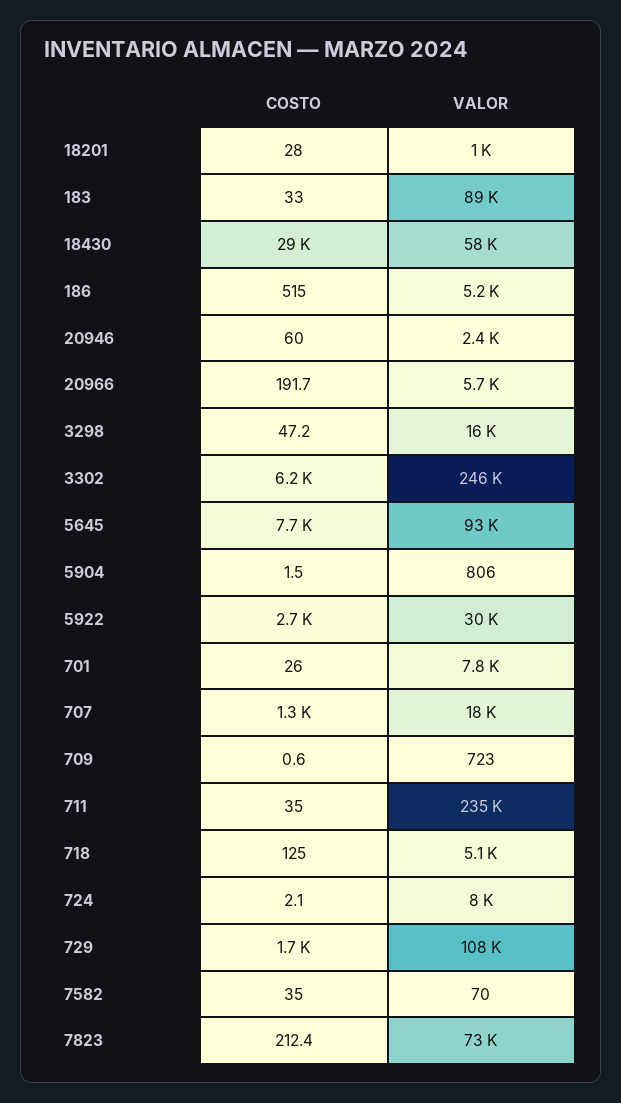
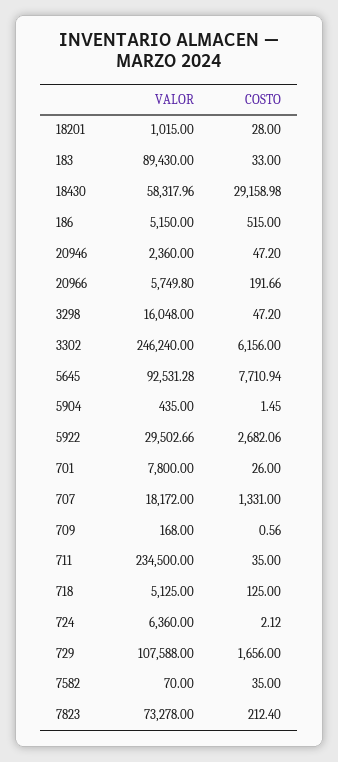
  {
    "COSTO": {
      "18201": 28,
      "183": 33,
      "18430": 29158.98,
      "186": 515,
-     "20946": 60,
+     "20946": 47.2,
      "20966": 191.66,
      "3298": 47.2,
      "3302": 6156,
      "5645": 7710.94,
      "5904": 1.45,
      "5922": 2682.06,
      "701": 26,
      "707": 1331,
      "709": 0.56,
      "711": 35,
      "718": 125,
      "724": 2.12,
      "729": 1656,
      "7582": 35,
      "7823": 212.4
    },
    "VALOR": {
      "18201": 1015,
      "183": 89430,
      "18430": 58317.96,
      "186": 5150,
      "20946": 2360,
      "20966": 5749.8,
      "3298": 16048,
      "3302": 246240,
      "5645": 92531.28,
-     "5904": 806,
+     "5904": 435,
      "5922": 29502.66,
      "701": 7800,
      "707": 18172,
-     "709": 723,
+     "709": 168,
      "711": 234500,
      "718": 5125,
-     "724": 8000,
+     "724": 6360,
      "729": 107588,
      "7582": 70,
      "7823": 73278
    }
  }

